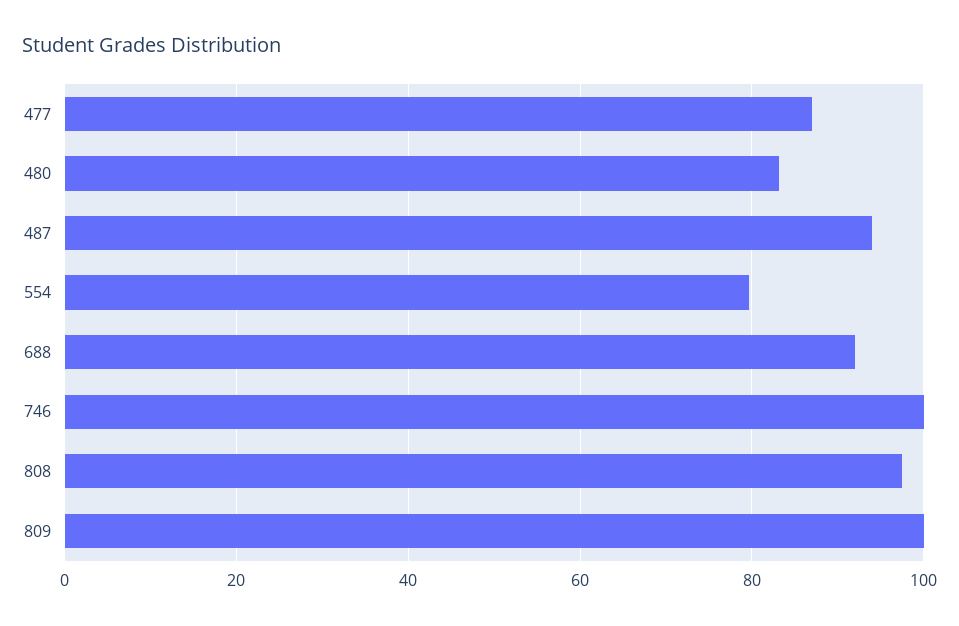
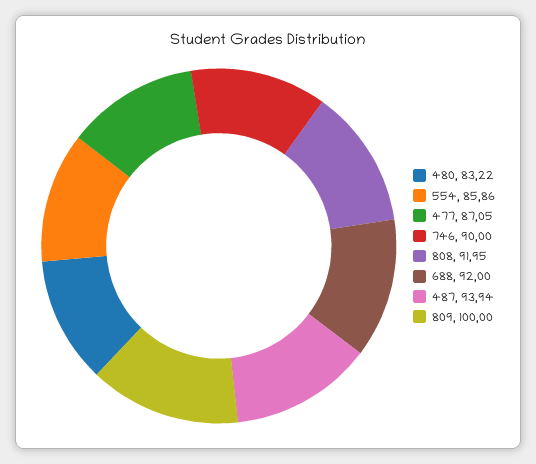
  {
    "477": 87.05,
    "480": 83.22,
    "487": 93.94,
-   "554": 80,
+   "554": 85.86,
    "688": 92,
-   "746": 100,
+   "746": 90,
-   "808": 98,
+   "808": 91.95,
    "809": 100
  }

